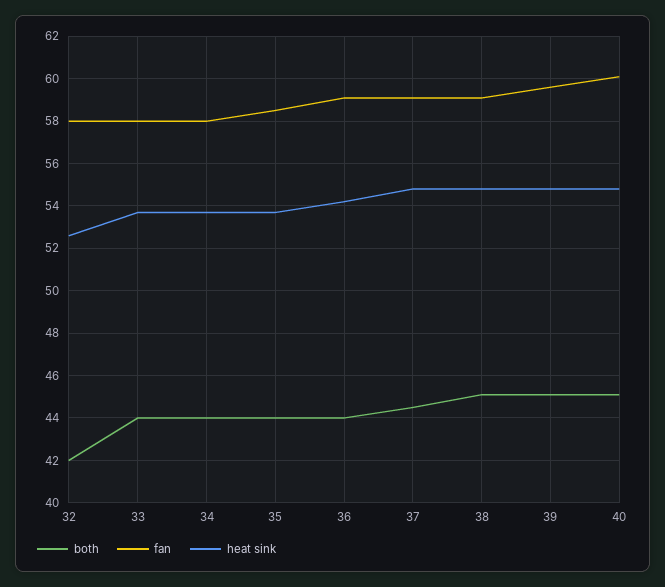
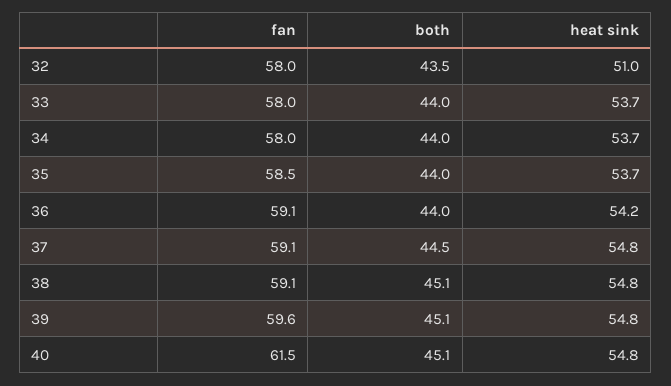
  {
    "both": {
-     "32": 42,
+     "32": 43.5,
      "33": 44,
      "34": 44,
      "35": 44,
      "36": 44,
      "37": 44.5,
      "38": 45.1,
      "39": 45.1,
      "40": 45.1
    },
    "fan": {
      "32": 58,
      "33": 58,
      "34": 58,
      "35": 58.5,
      "36": 59.1,
      "37": 59.1,
      "38": 59.1,
      "39": 59.6,
-     "40": 60
+     "40": 61.5
    },
    "heat sink": {
-     "32": 52.5,
+     "32": 51,
      "33": 53.7,
      "34": 53.7,
      "35": 53.7,
      "36": 54.2,
      "37": 54.8,
      "38": 54.8,
      "39": 54.8,
      "40": 54.8
    }
  }

